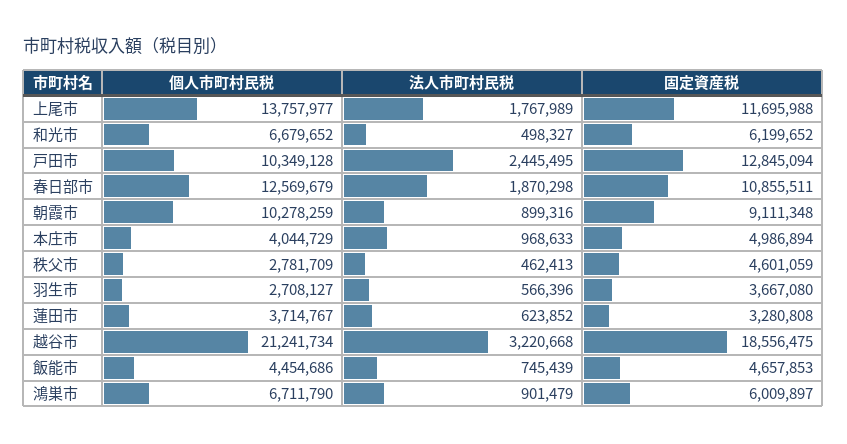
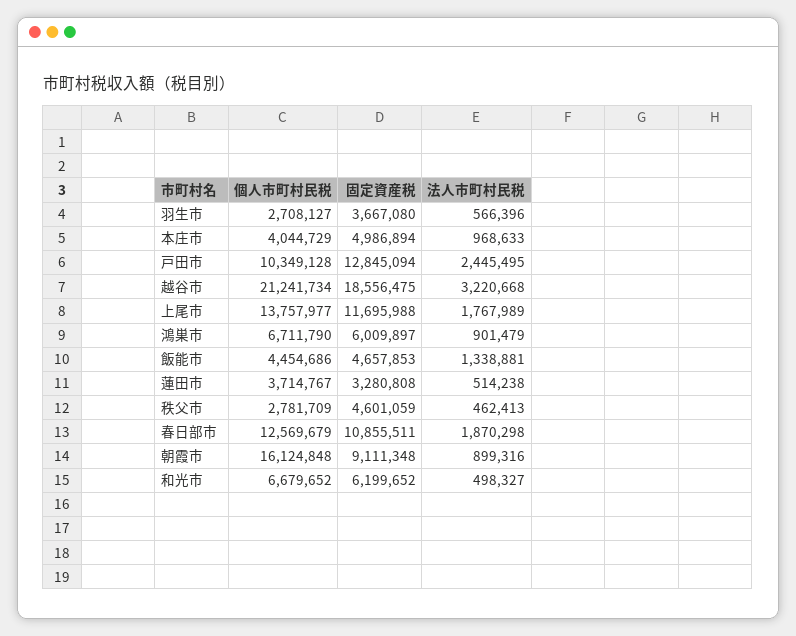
  {
    "個人市町村民税": {
      "上尾市": 13757977,
      "和光市": 6679652,
      "戸田市": 10349128,
      "春日部市": 12569679,
-     "朝霞市": 10278259,
+     "朝霞市": 16124848,
      "本庄市": 4044729,
      "秩父市": 2781709,
      "羽生市": 2708127,
      "蓮田市": 3714767,
      "越谷市": 21241734,
      "飯能市": 4454686,
      "鴻巣市": 6711790
    },
    "法人市町村民税": {
      "上尾市": 1767989,
      "和光市": 498327,
      "戸田市": 2445495,
      "春日部市": 1870298,
      "朝霞市": 899316,
      "本庄市": 968633,
      "秩父市": 462413,
      "羽生市": 566396,
-     "蓮田市": 623852,
+     "蓮田市": 514238,
      "越谷市": 3220668,
-     "飯能市": 745439,
+     "飯能市": 1338881,
      "鴻巣市": 901479
    },
    "固定資産税": {
      "上尾市": 11695988,
      "和光市": 6199652,
      "戸田市": 12845094,
      "春日部市": 10855511,
      "朝霞市": 9111348,
      "本庄市": 4986894,
      "秩父市": 4601059,
      "羽生市": 3667080,
      "蓮田市": 3280808,
      "越谷市": 18556475,
      "飯能市": 4657853,
      "鴻巣市": 6009897
    }
  }

